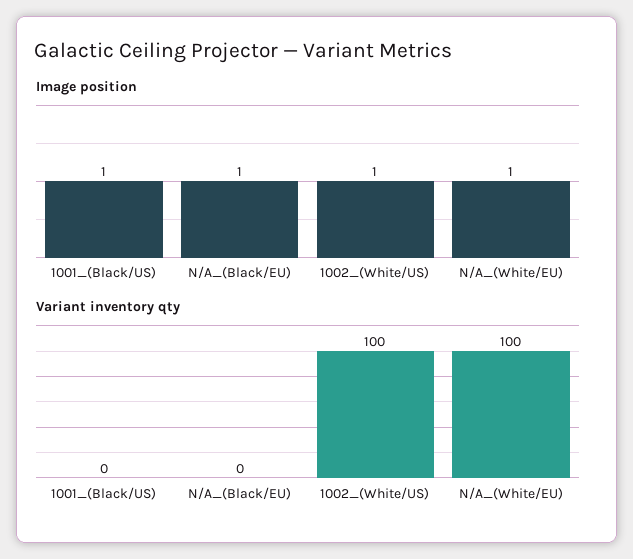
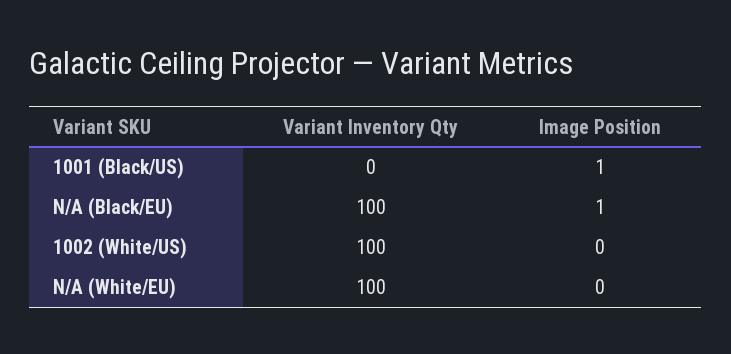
  {
    "Image position": {
      "1001_(Black/US)": 1,
      "N/A_(Black/EU)": 1,
-     "1002_(White/US)": 1,
+     "1002_(White/US)": 0,
-     "N/A_(White/EU)": 1
+     "N/A_(White/EU)": 0
    },
    "Variant inventory qty": {
      "1001_(Black/US)": 0,
-     "N/A_(Black/EU)": 0,
+     "N/A_(Black/EU)": 100,
      "1002_(White/US)": 100,
      "N/A_(White/EU)": 100
    }
  }

